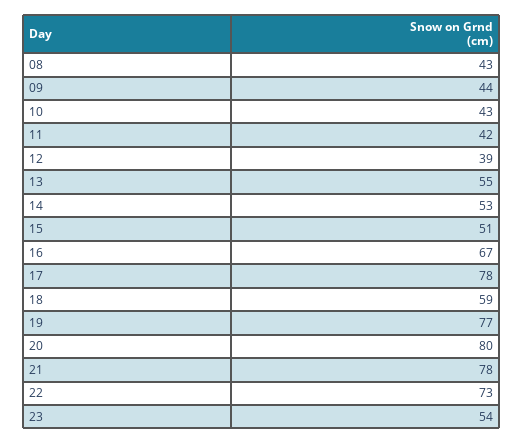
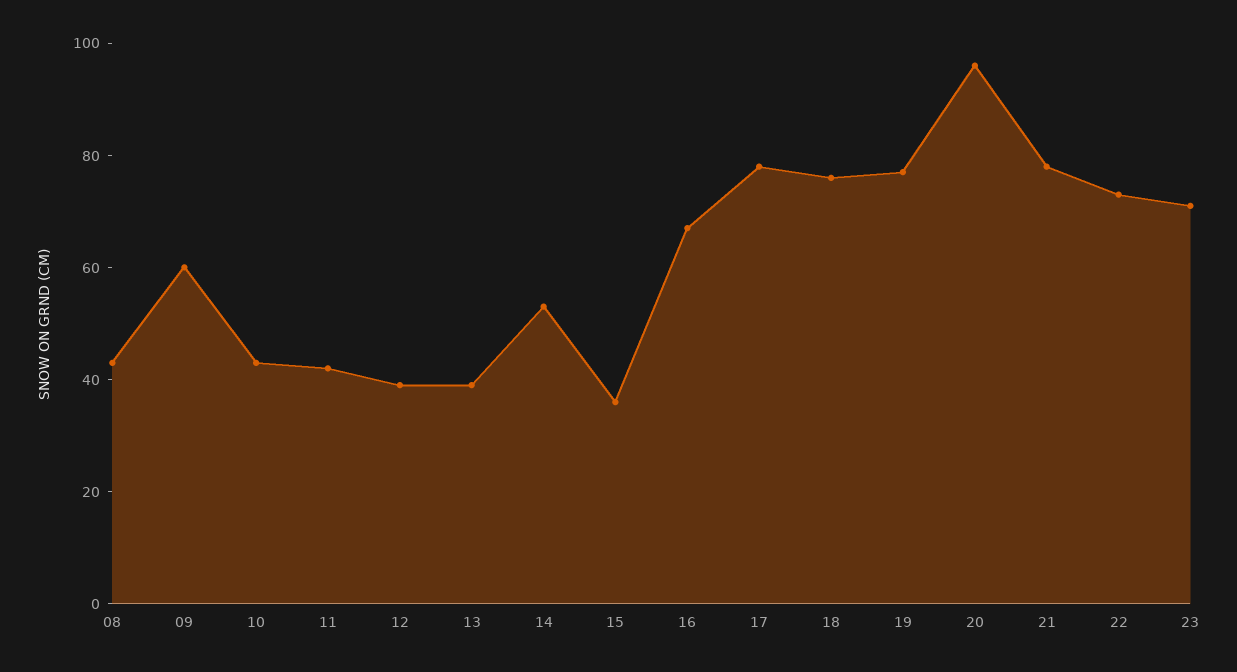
  {
    "08": 43,
-   "09": 44,
+   "09": 60,
    "10": 43,
    "11": 42,
    "12": 39,
-   "13": 55,
+   "13": 40,
    "14": 53,
-   "15": 51,
+   "15": 35,
    "16": 67,
    "17": 78,
-   "18": 59,
+   "18": 75,
    "19": 77,
-   "20": 80,
+   "20": 95,
    "21": 78,
    "22": 73,
-   "23": 54
+   "23": 70
  }

